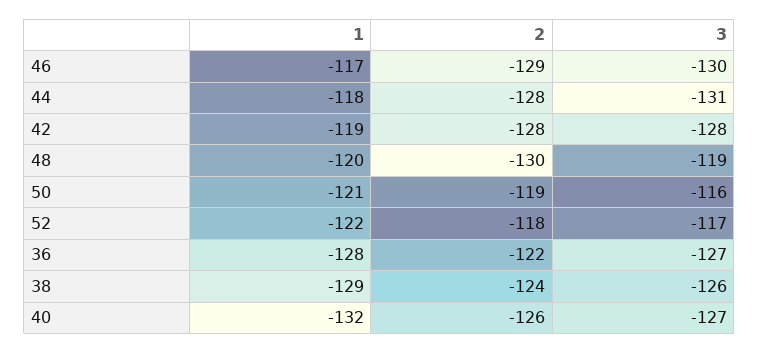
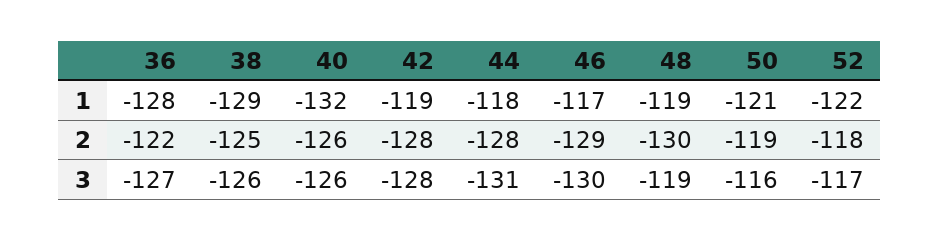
  {
    "1": {
      "46": -117,
      "44": -118,
      "42": -119,
-     "48": -120,
+     "48": -119,
      "50": -121,
      "52": -122,
      "36": -128,
      "38": -129,
      "40": -132
    },
    "2": {
      "46": -129,
      "44": -128,
      "42": -128,
      "48": -130,
      "50": -119,
      "52": -118,
      "36": -122,
-     "38": -124,
+     "38": -125,
      "40": -126
    },
    "3": {
      "46": -130,
      "44": -131,
      "42": -128,
      "48": -119,
      "50": -116,
      "52": -117,
      "36": -127,
      "38": -126,
-     "40": -127
+     "40": -126
    }
  }

